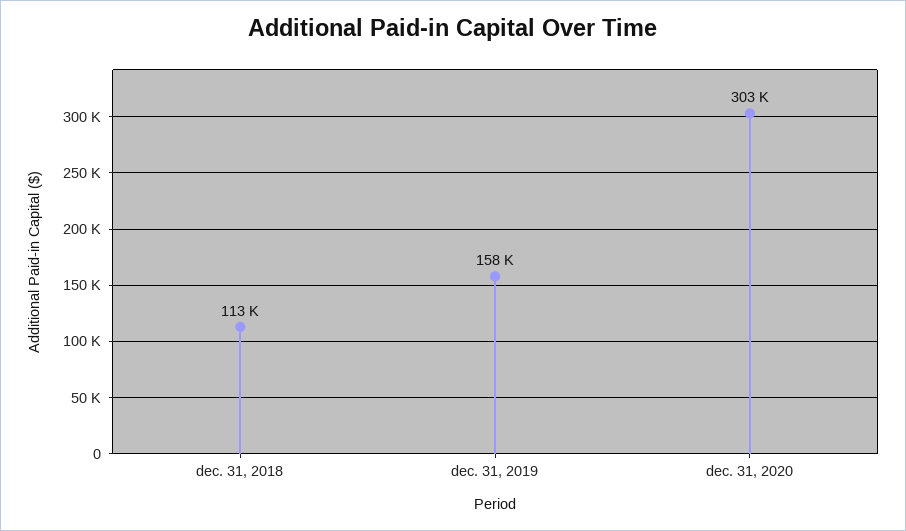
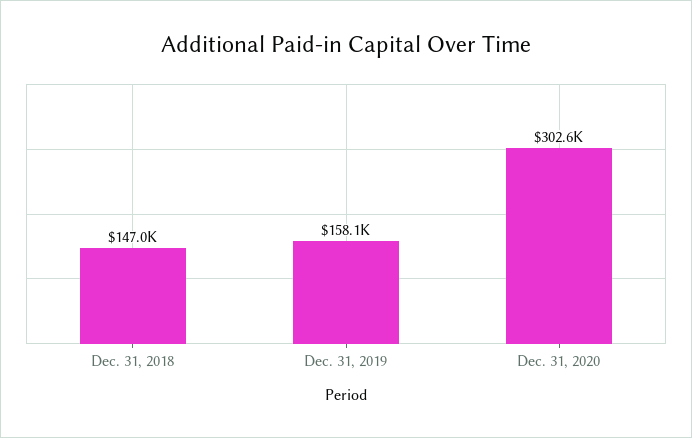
  {
-   "dec. 31, 2018": 113000,
+   "dec. 31, 2018": 147000,
    "dec. 31, 2019": 158100,
    "dec. 31, 2020": 302600
  }

